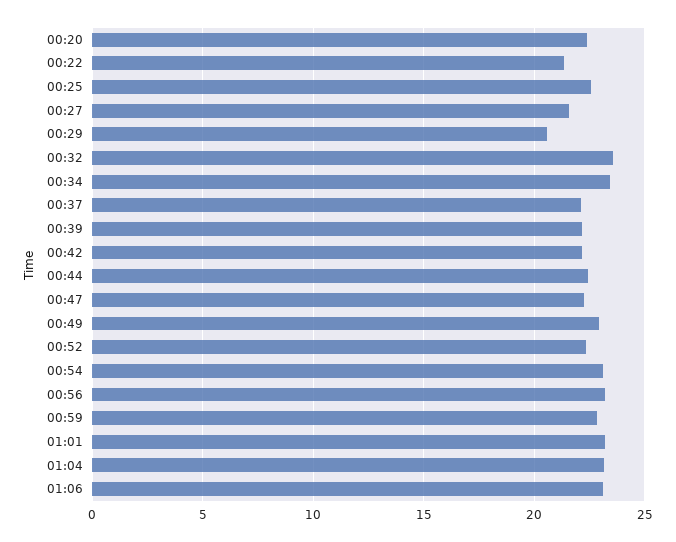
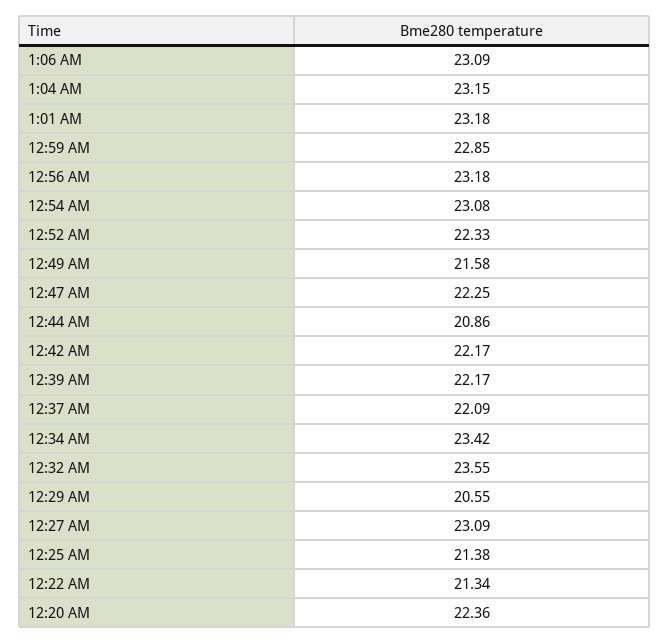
  {
    "00:20": 22.36,
    "00:22": 21.34,
-   "00:25": 22.5,
+   "00:25": 21.38,
-   "00:27": 21.5,
+   "00:27": 23.09,
    "00:29": 20.55,
    "00:32": 23.55,
    "00:34": 23.42,
    "00:37": 22.09,
    "00:39": 22.17,
    "00:42": 22.17,
-   "00:44": 22.5,
+   "00:44": 20.86,
    "00:47": 22.25,
-   "00:49": 23,
+   "00:49": 21.58,
    "00:52": 22.33,
    "00:54": 23.08,
    "00:56": 23.18,
    "00:59": 22.85,
    "01:01": 23.18,
    "01:04": 23.15,
    "01:06": 23.09
  }

